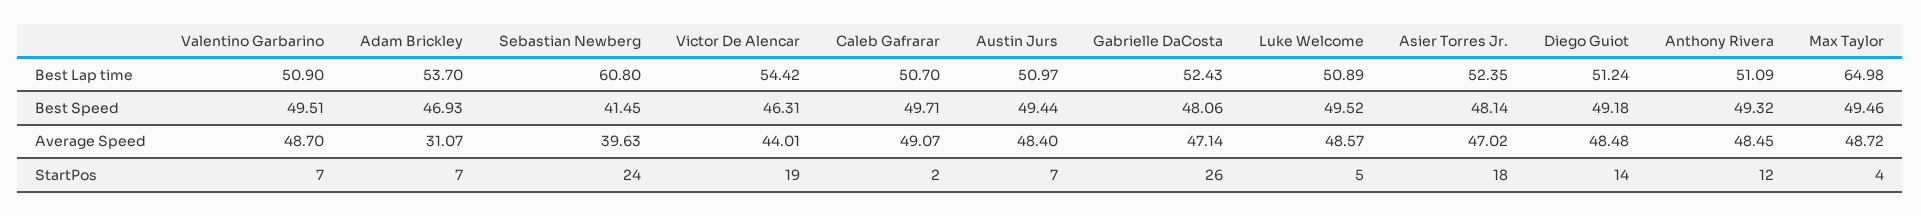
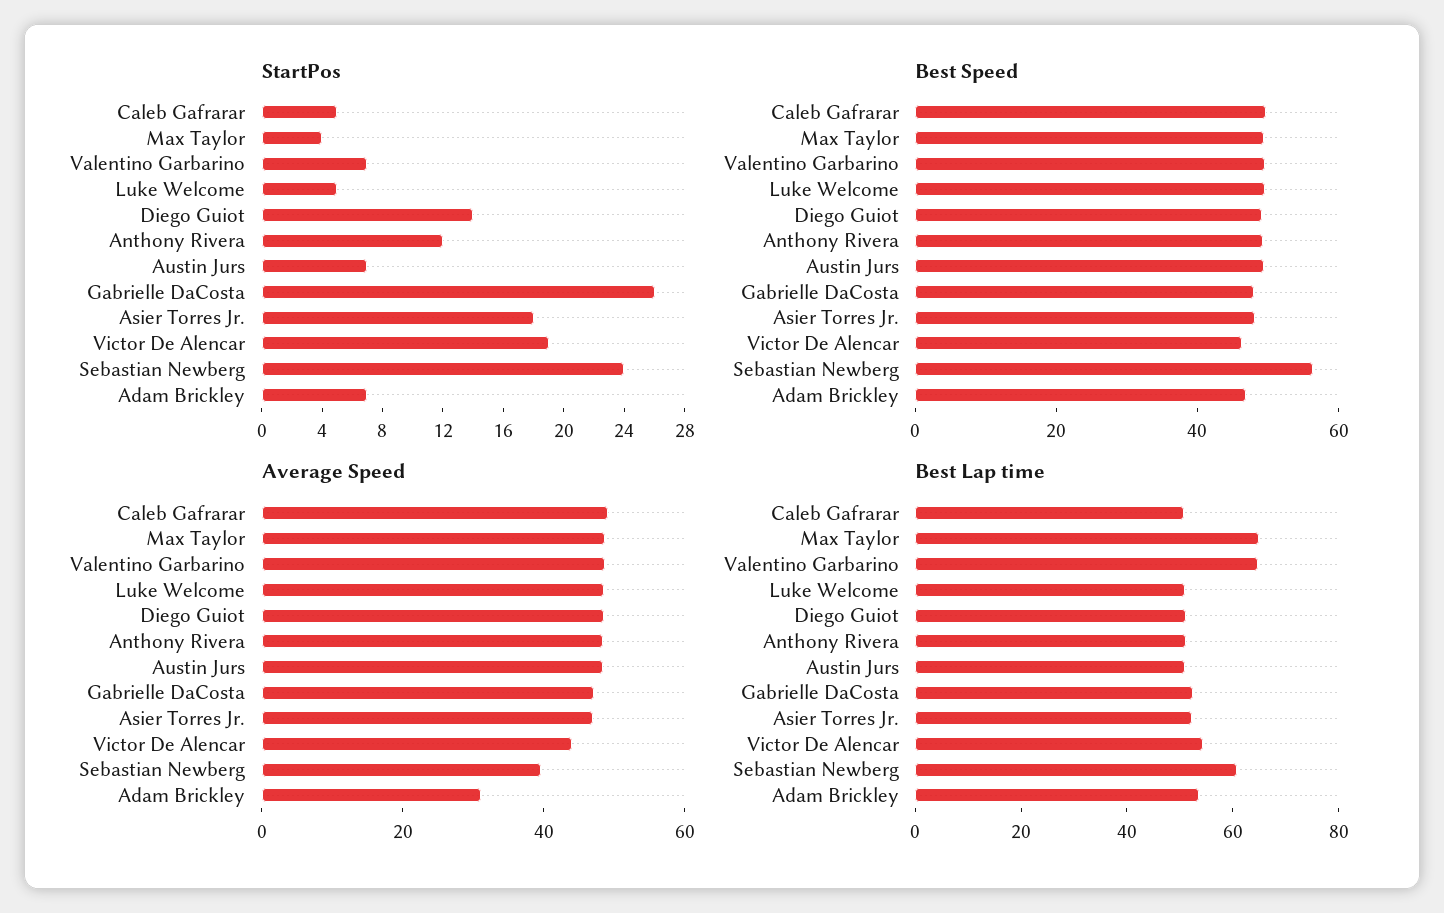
  {
    "Best Lap time": {
-     "Valentino Garbarino": 50.9,
+     "Valentino Garbarino": 65,
      "Adam Brickley": 53.7,
      "Sebastian Newberg": 60.8,
      "Victor De Alencar": 54.42,
      "Caleb Gafrarar": 50.7,
      "Austin Jurs": 50.97,
      "Gabrielle DaCosta": 52.43,
      "Luke Welcome": 50.89,
      "Asier Torres Jr.": 52.35,
      "Diego Guiot": 51.24,
      "Anthony Rivera": 51.09,
      "Max Taylor": 64.98
    },
    "Best Speed": {
      "Valentino Garbarino": 49.51,
      "Adam Brickley": 46.93,
-     "Sebastian Newberg": 41.45,
+     "Sebastian Newberg": 55,
      "Victor De Alencar": 46.31,
      "Caleb Gafrarar": 49.71,
      "Austin Jurs": 49.44,
      "Gabrielle DaCosta": 48.06,
      "Luke Welcome": 49.52,
      "Asier Torres Jr.": 48.14,
      "Diego Guiot": 49.18,
      "Anthony Rivera": 49.32,
      "Max Taylor": 49.46
    },
    "Average Speed": {
      "Valentino Garbarino": 48.7,
      "Adam Brickley": 31.07,
      "Sebastian Newberg": 39.63,
      "Victor De Alencar": 44.01,
      "Caleb Gafrarar": 49.07,
      "Austin Jurs": 48.4,
      "Gabrielle DaCosta": 47.14,
      "Luke Welcome": 48.57,
      "Asier Torres Jr.": 47.02,
      "Diego Guiot": 48.48,
      "Anthony Rivera": 48.45,
      "Max Taylor": 48.72
    },
    "StartPos": {
      "Valentino Garbarino": 7,
      "Adam Brickley": 7,
      "Sebastian Newberg": 24,
      "Victor De Alencar": 19,
-     "Caleb Gafrarar": 2,
+     "Caleb Gafrarar": 5,
      "Austin Jurs": 7,
      "Gabrielle DaCosta": 26,
      "Luke Welcome": 5,
      "Asier Torres Jr.": 18,
      "Diego Guiot": 14,
      "Anthony Rivera": 12,
      "Max Taylor": 4
    }
  }

